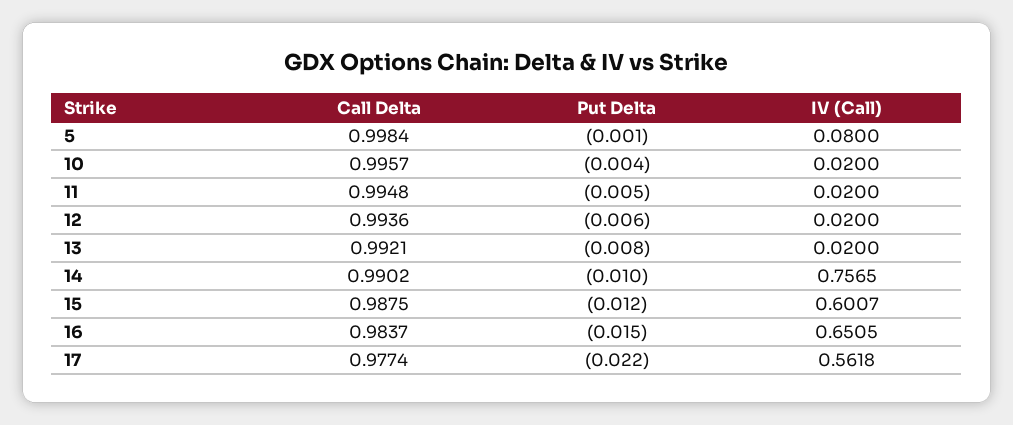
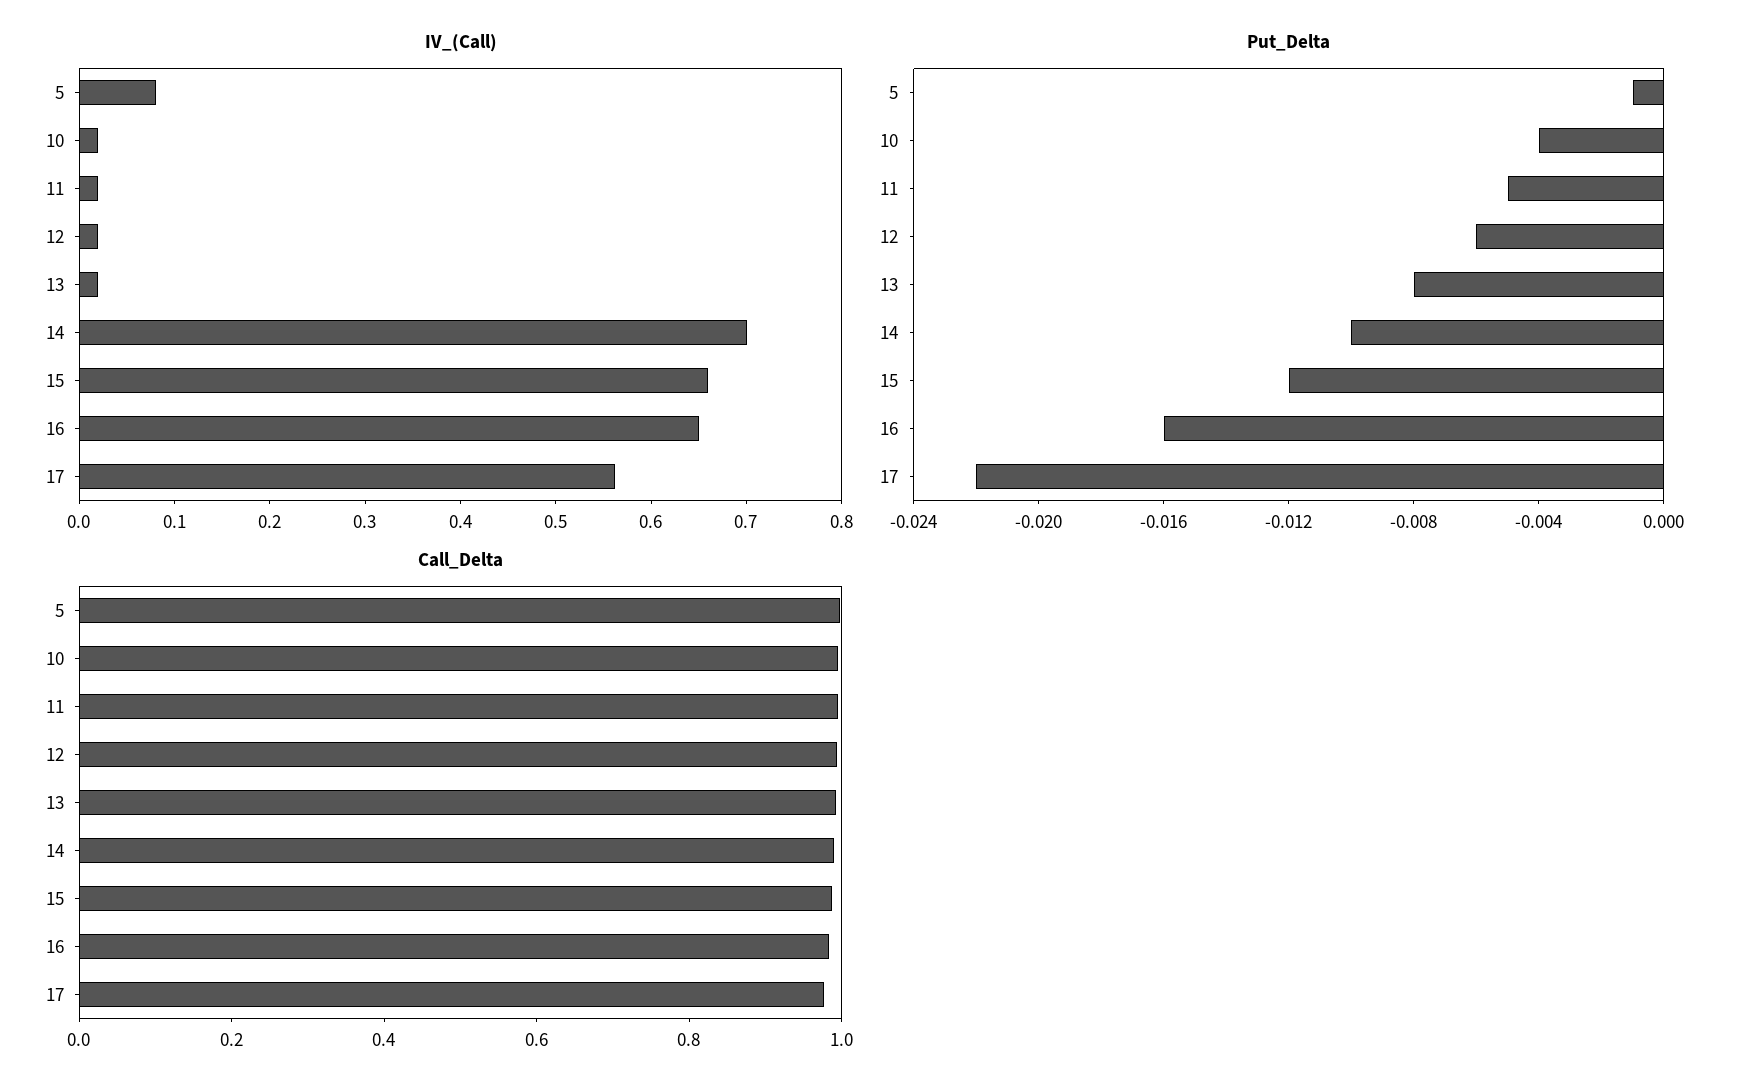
  {
    "Call Delta": {
      "5": 0.9984,
      "10": 0.9957,
      "11": 0.9948,
      "12": 0.9936,
      "13": 0.9921,
      "14": 0.9902,
      "15": 0.9875,
      "16": 0.9837,
      "17": 0.9774
    },
    "Put Delta": {
      "5": -0.001,
      "10": -0.004,
      "11": -0.005,
      "12": -0.006,
      "13": -0.008,
      "14": -0.01,
      "15": -0.012,
-     "16": -0.015,
+     "16": -0.016,
      "17": -0.022
    },
    "IV (Call)": {
      "5": 0.08,
      "10": 0.02,
      "11": 0.02,
      "12": 0.02,
      "13": 0.02,
-     "14": 0.7565,
+     "14": 0.7,
-     "15": 0.6007,
+     "15": 0.66,
      "16": 0.6505,
      "17": 0.5618
    }
  }

